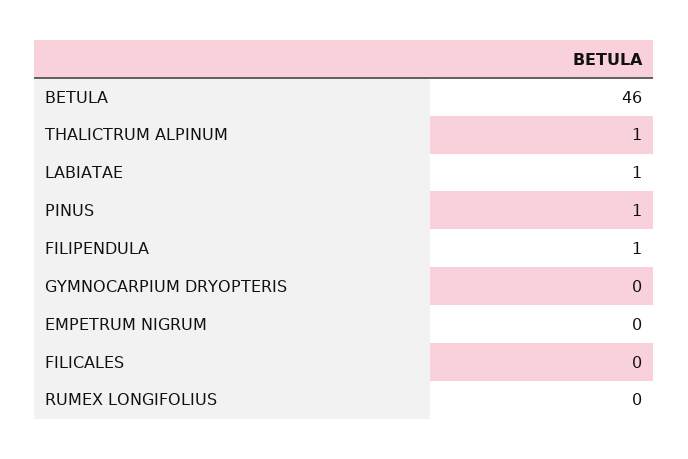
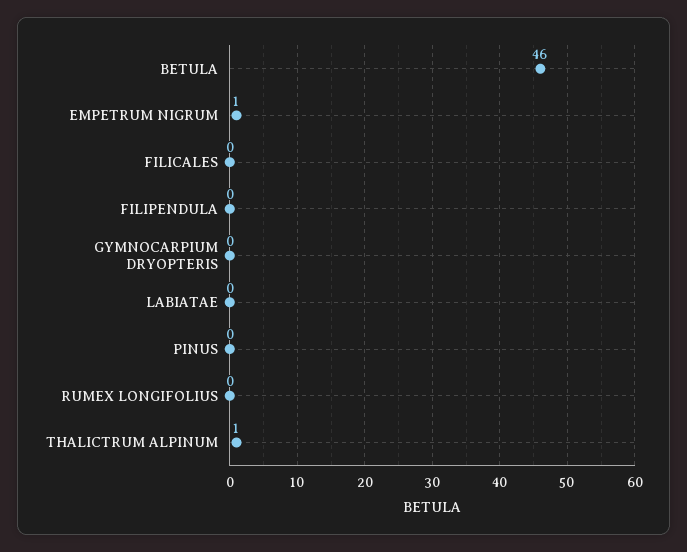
  {
    "BETULA": 46,
    "THALICTRUM ALPINUM": 1,
-   "LABIATAE": 1,
+   "LABIATAE": 0,
-   "PINUS": 1,
+   "PINUS": 0,
-   "FILIPENDULA": 1,
+   "FILIPENDULA": 0,
    "GYMNOCARPIUM DRYOPTERIS": 0,
-   "EMPETRUM NIGRUM": 0,
+   "EMPETRUM NIGRUM": 1,
    "FILICALES": 0,
    "RUMEX LONGIFOLIUS": 0
  }

